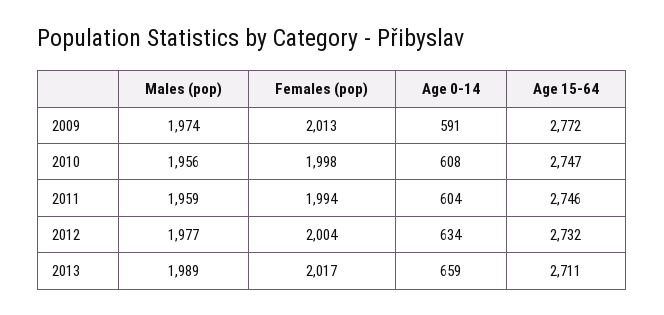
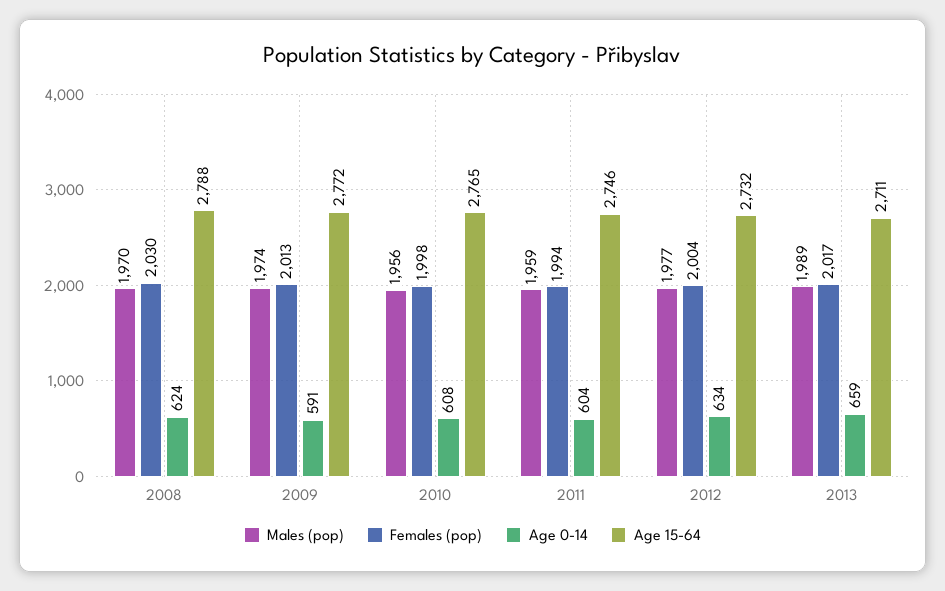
  {
    "Males (pop)": {
      "2009": 1974,
      "2010": 1956,
      "2011": 1959,
      "2012": 1977,
-     "2013": 1989
+     "2013": 1989,
+     "2008": 1970
    },
    "Females (pop)": {
      "2009": 2013,
      "2010": 1998,
      "2011": 1994,
      "2012": 2004,
-     "2013": 2017
+     "2013": 2017,
+     "2008": 2030
    },
    "Age 0-14": {
      "2009": 591,
      "2010": 608,
      "2011": 604,
      "2012": 634,
-     "2013": 659
+     "2013": 659,
+     "2008": 624
    },
    "Age 15-64": {
      "2009": 2772,
-     "2010": 2747,
+     "2010": 2765,
      "2011": 2746,
      "2012": 2732,
-     "2013": 2711
+     "2013": 2711,
+     "2008": 2788
    }
  }

